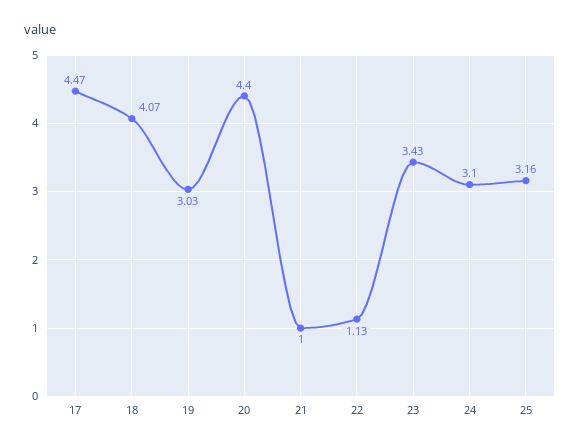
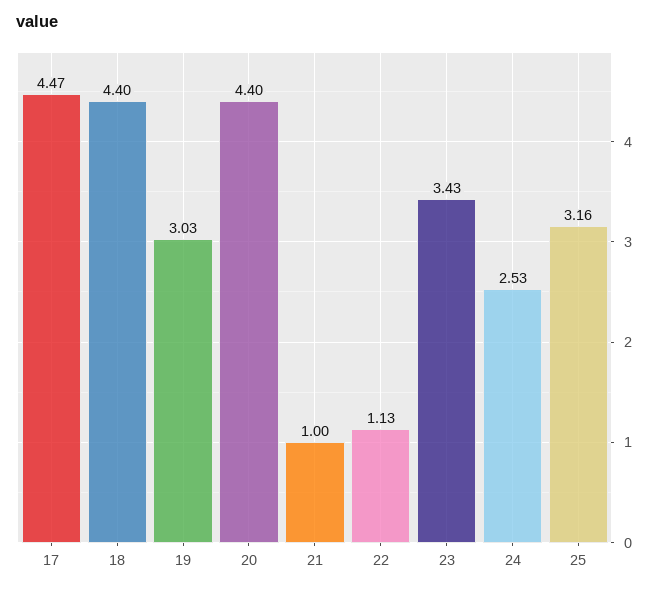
  {
    "17": 4.47,
-   "18": 4.07,
+   "18": 4.4,
    "19": 3.03,
    "20": 4.4,
    "21": 1,
    "22": 1.13,
    "23": 3.43,
-   "24": 3.1,
+   "24": 2.53,
    "25": 3.16
  }

